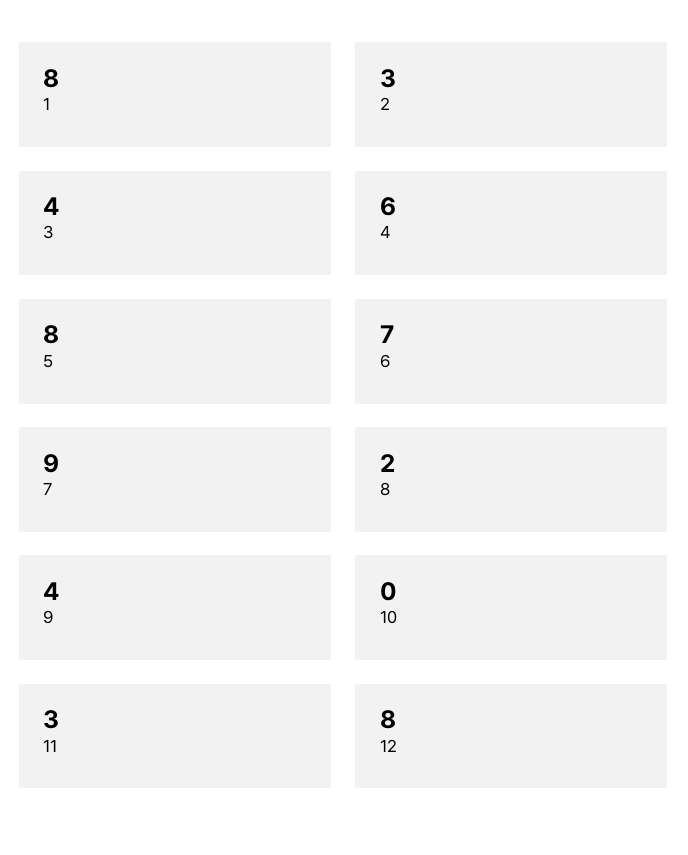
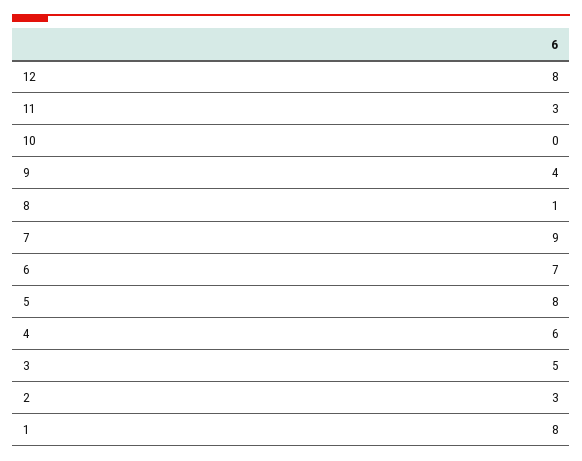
  {
    "1": 8,
    "2": 3,
-   "3": 4,
+   "3": 5,
    "4": 6,
    "5": 8,
    "6": 7,
    "7": 9,
-   "8": 2,
+   "8": 1,
    "9": 4,
    "10": 0,
    "11": 3,
    "12": 8
  }

